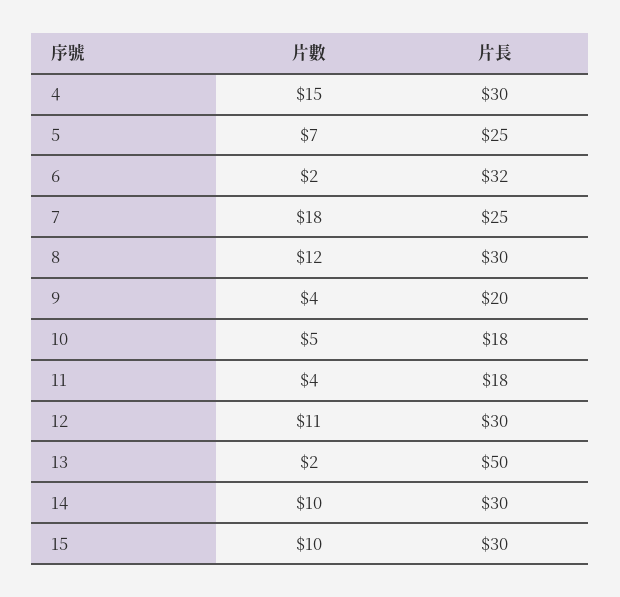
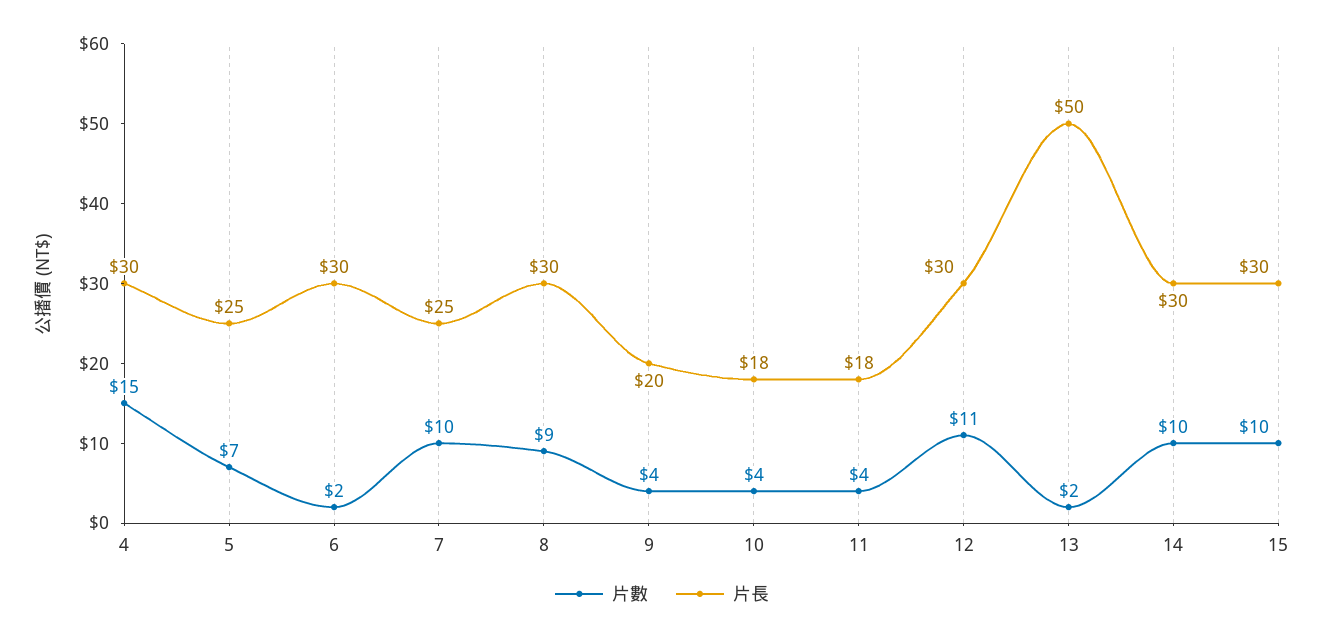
  {
    "片數": {
      "4": 15,
      "5": 7,
      "6": 2,
-     "7": 18,
+     "7": 10,
-     "8": 12,
+     "8": 9,
      "9": 4,
-     "10": 5,
+     "10": 4,
      "11": 4,
      "12": 11,
      "13": 2,
      "14": 10,
      "15": 10
    },
    "片長": {
      "4": 30,
      "5": 25,
-     "6": 32,
+     "6": 30,
      "7": 25,
      "8": 30,
      "9": 20,
      "10": 18,
      "11": 18,
      "12": 30,
      "13": 50,
      "14": 30,
      "15": 30
    }
  }

